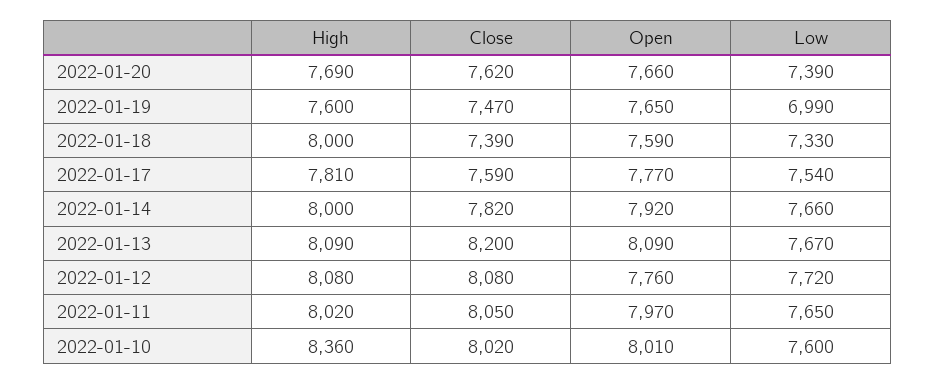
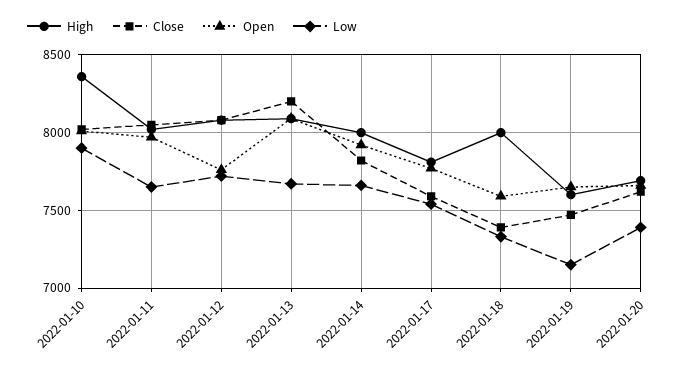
  {
    "High": {
      "2022-01-20": 7690,
      "2022-01-19": 7600,
      "2022-01-18": 8000,
      "2022-01-17": 7810,
      "2022-01-14": 8000,
      "2022-01-13": 8090,
      "2022-01-12": 8080,
      "2022-01-11": 8020,
      "2022-01-10": 8360
    },
    "Close": {
      "2022-01-20": 7620,
      "2022-01-19": 7470,
      "2022-01-18": 7390,
      "2022-01-17": 7590,
      "2022-01-14": 7820,
      "2022-01-13": 8200,
      "2022-01-12": 8080,
      "2022-01-11": 8050,
      "2022-01-10": 8020
    },
    "Open": {
      "2022-01-20": 7660,
      "2022-01-19": 7650,
      "2022-01-18": 7590,
      "2022-01-17": 7770,
      "2022-01-14": 7920,
      "2022-01-13": 8090,
      "2022-01-12": 7760,
      "2022-01-11": 7970,
      "2022-01-10": 8010
    },
    "Low": {
      "2022-01-20": 7390,
-     "2022-01-19": 6990,
+     "2022-01-19": 7150,
      "2022-01-18": 7330,
      "2022-01-17": 7540,
      "2022-01-14": 7660,
      "2022-01-13": 7670,
      "2022-01-12": 7720,
      "2022-01-11": 7650,
-     "2022-01-10": 7600
+     "2022-01-10": 7900
    }
  }

